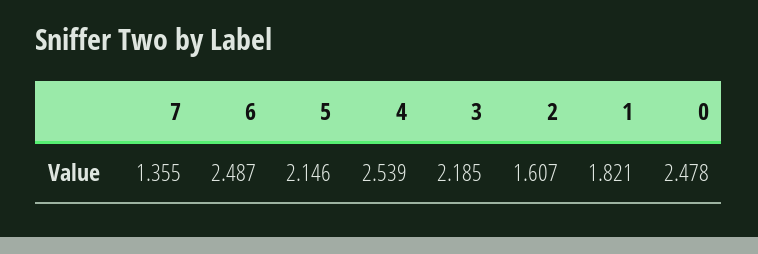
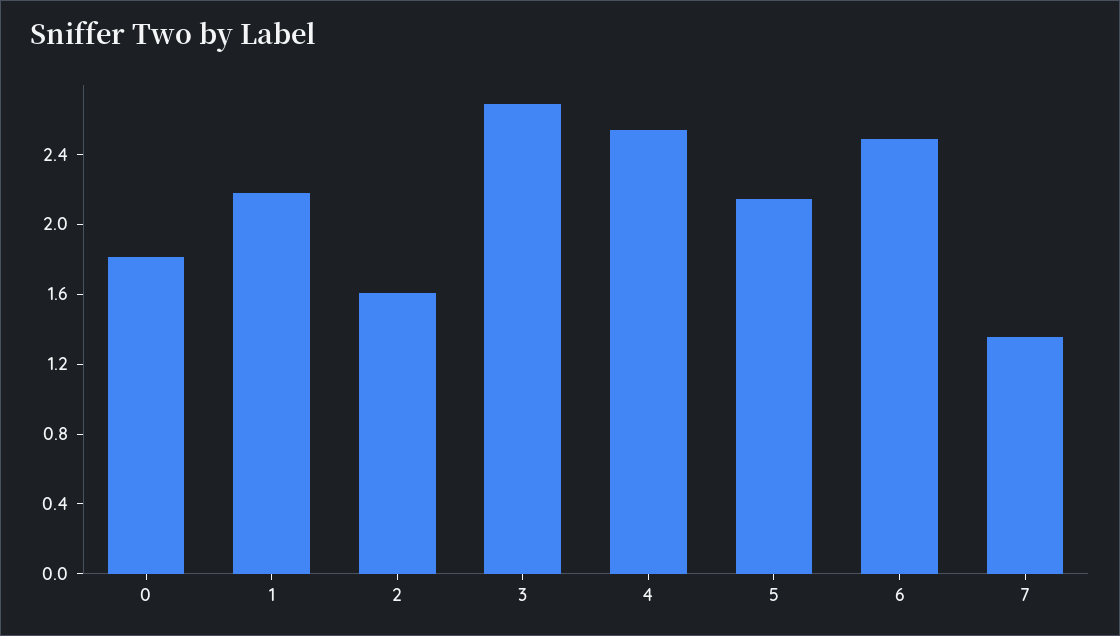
  {
    "7": 1.355,
    "6": 2.487,
    "5": 2.146,
    "4": 2.539,
-   "3": 2.185,
+   "3": 2.7,
    "2": 1.607,
-   "1": 1.821,
+   "1": 2.2,
-   "0": 2.478
+   "0": 1.8
  }

